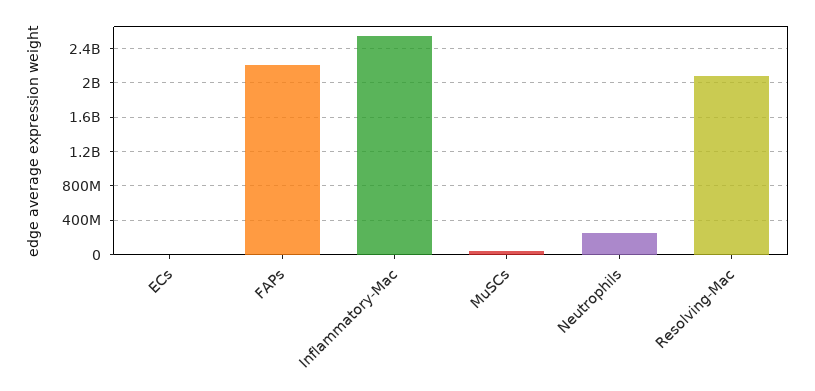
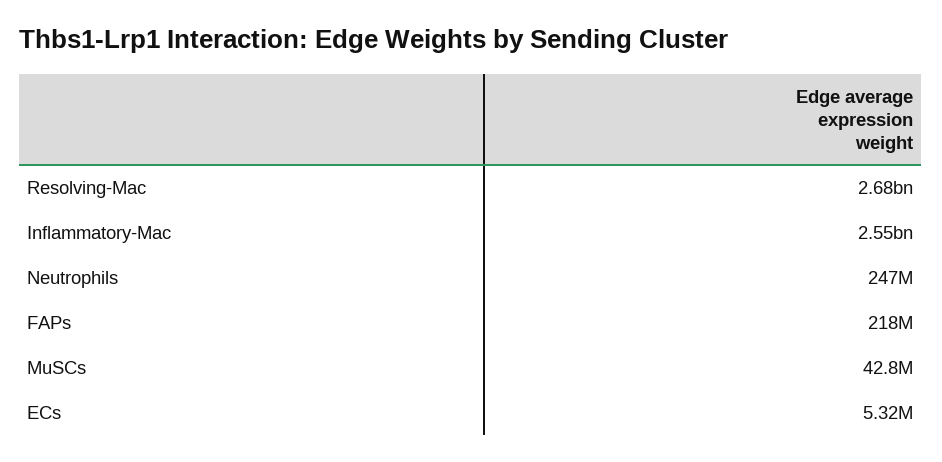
  {
    "ECs": 5320000,
-   "FAPs": 2200000000,
+   "FAPs": 218000000,
    "Inflammatory-Mac": 2550000000,
    "MuSCs": 42800000,
    "Neutrophils": 247000000,
-   "Resolving-Mac": 2100000000
+   "Resolving-Mac": 2680000000
  }

